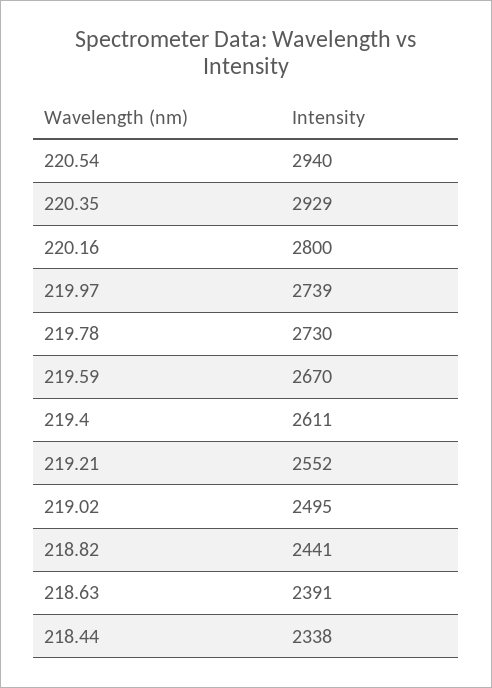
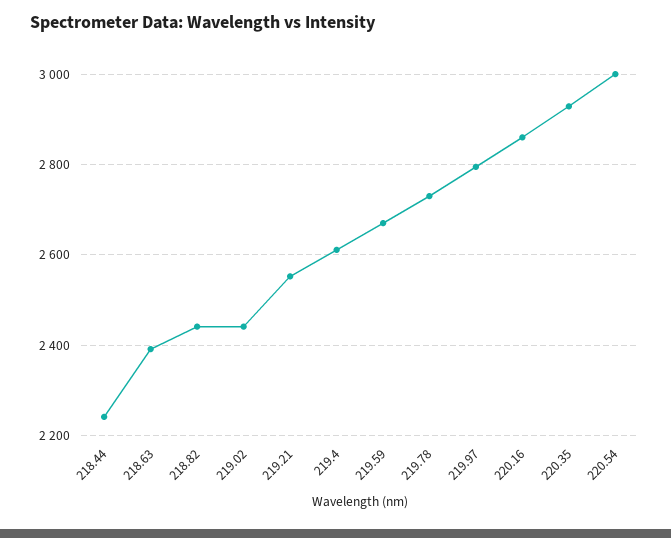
  {
-   "220.54": 2940,
+   "220.54": 3000,
    "220.35": 2929,
-   "220.16": 2800,
+   "220.16": 2860,
-   "219.97": 2739,
+   "219.97": 2800,
    "219.78": 2730,
    "219.59": 2670,
    "219.4": 2611,
    "219.21": 2552,
-   "219.02": 2495,
+   "219.02": 2440,
    "218.82": 2441,
    "218.63": 2391,
-   "218.44": 2338
+   "218.44": 2240
  }

